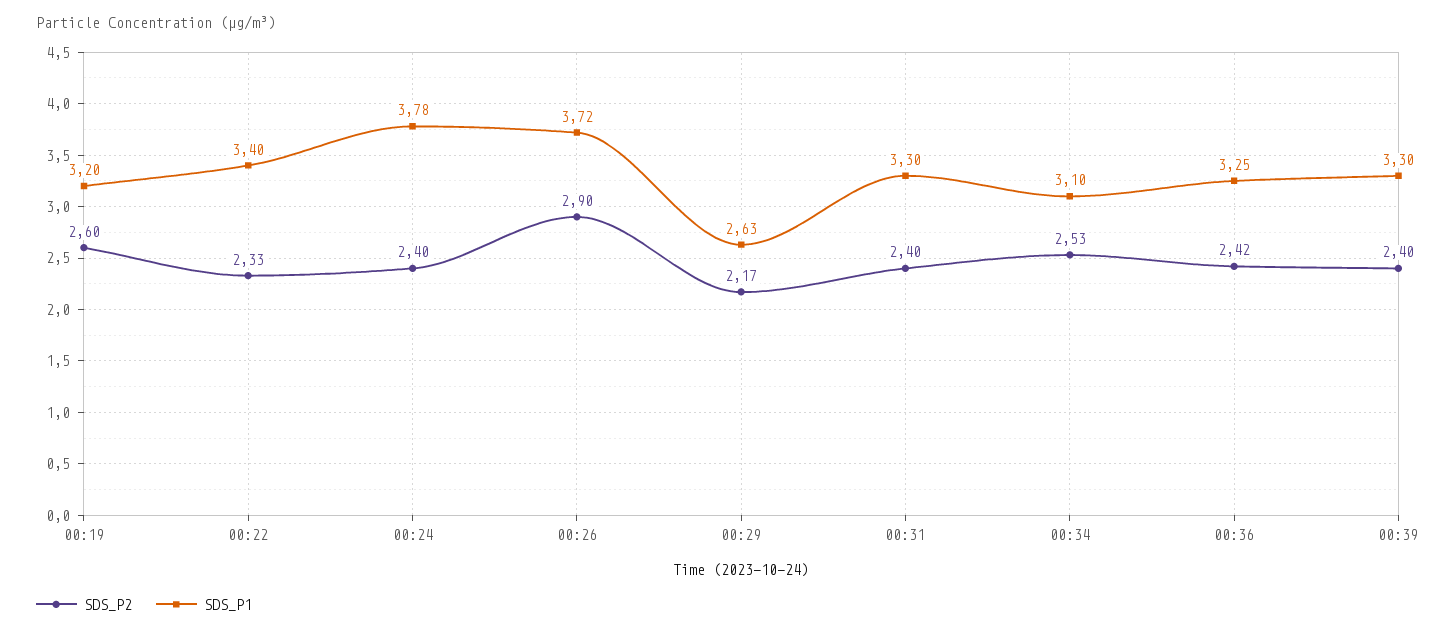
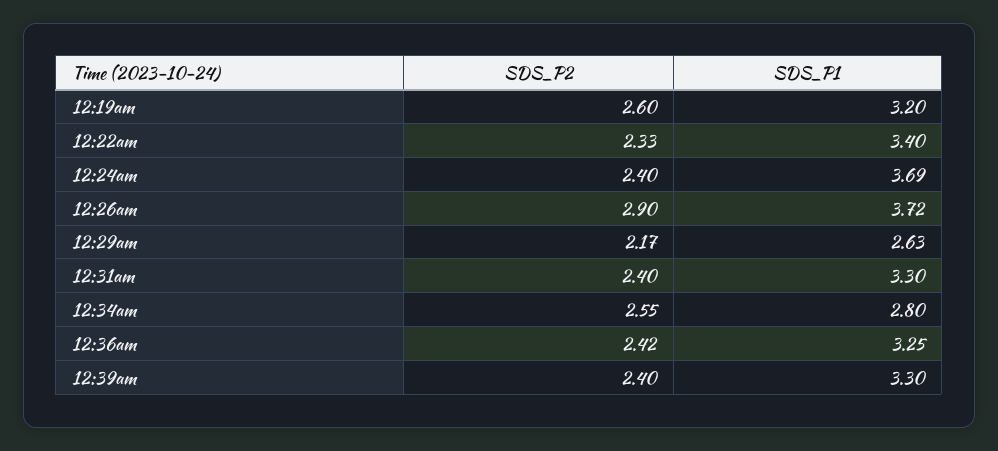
  {
    "SDS_P2": {
      "00:19": 2.6,
      "00:22": 2.33,
      "00:24": 2.4,
      "00:26": 2.9,
      "00:29": 2.17,
      "00:31": 2.4,
-     "00:34": 2.53,
+     "00:34": 2.55,
      "00:36": 2.42,
      "00:39": 2.4
    },
    "SDS_P1": {
      "00:19": 3.2,
      "00:22": 3.4,
-     "00:24": 3.78,
+     "00:24": 3.69,
      "00:26": 3.72,
      "00:29": 2.63,
      "00:31": 3.3,
-     "00:34": 3.1,
+     "00:34": 2.8,
      "00:36": 3.25,
      "00:39": 3.3
    }
  }

